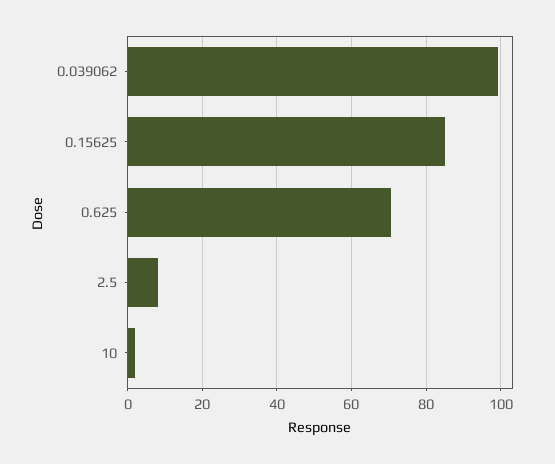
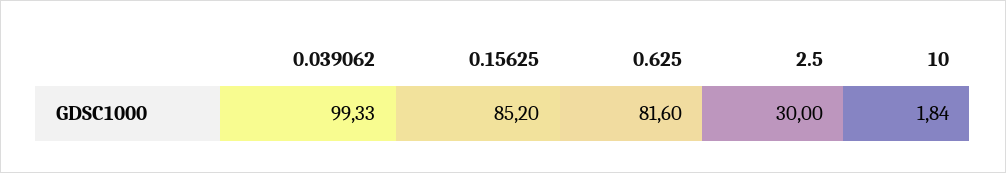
  {
    "0.039062": 99.33,
    "0.15625": 85.2,
-   "0.625": 70,
+   "0.625": 81.6,
-   "2.5": 8,
+   "2.5": 30,
    "10": 1.84
  }

